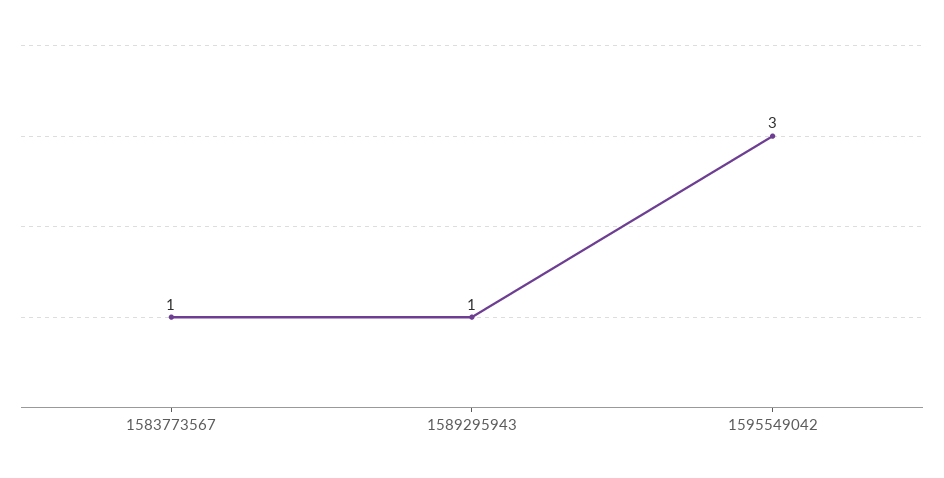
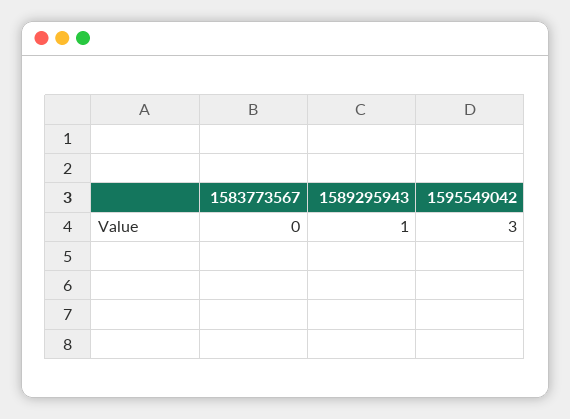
  {
-   "1583773567": 1,
+   "1583773567": 0,
    "1589295943": 1,
    "1595549042": 3
  }

